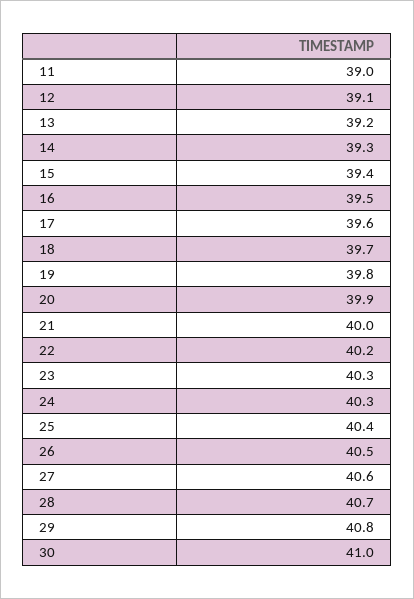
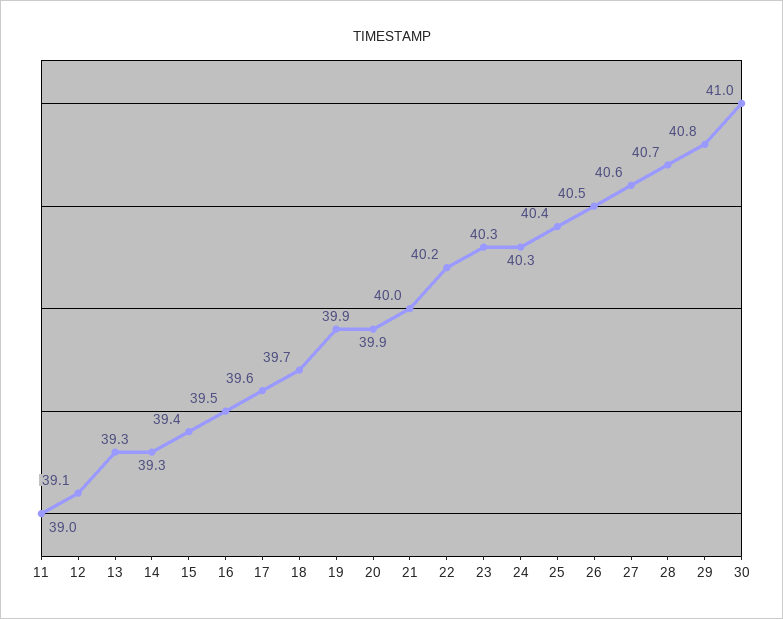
  {
    "11": 39,
    "12": 39.1,
-   "13": 39.2,
+   "13": 39.3,
    "14": 39.3,
    "15": 39.4,
    "16": 39.5,
    "17": 39.6,
    "18": 39.7,
-   "19": 39.8,
+   "19": 39.9,
    "20": 39.9,
    "21": 40,
    "22": 40.2,
    "23": 40.3,
    "24": 40.3,
    "25": 40.4,
    "26": 40.5,
    "27": 40.6,
    "28": 40.7,
    "29": 40.8,
    "30": 41
  }

